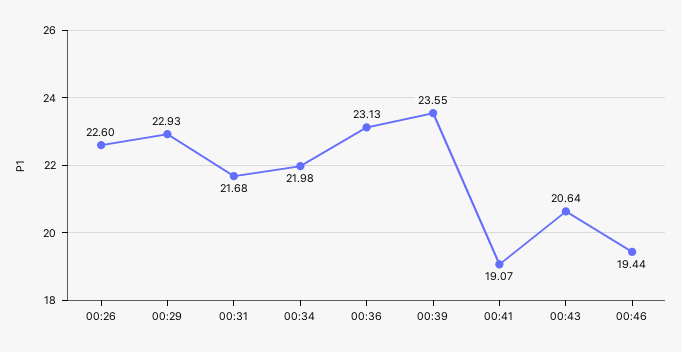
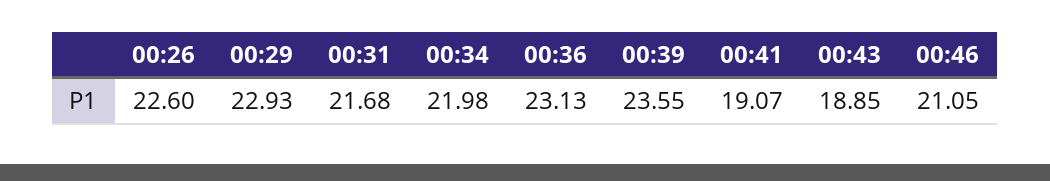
  {
    "00:26": 22.6,
    "00:29": 22.93,
    "00:31": 21.68,
    "00:34": 21.98,
    "00:36": 23.13,
    "00:39": 23.55,
    "00:41": 19.07,
-   "00:43": 20.64,
+   "00:43": 18.85,
-   "00:46": 19.44
+   "00:46": 21.05
  }

